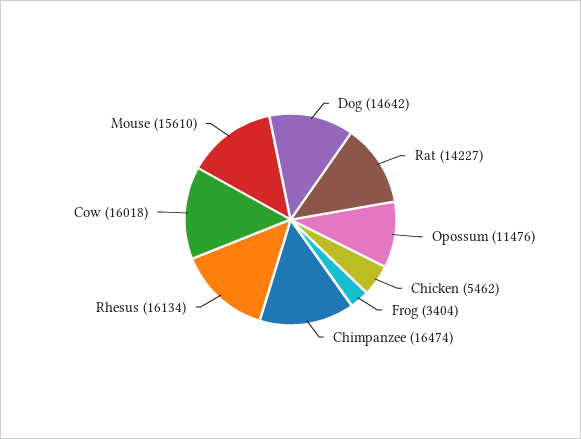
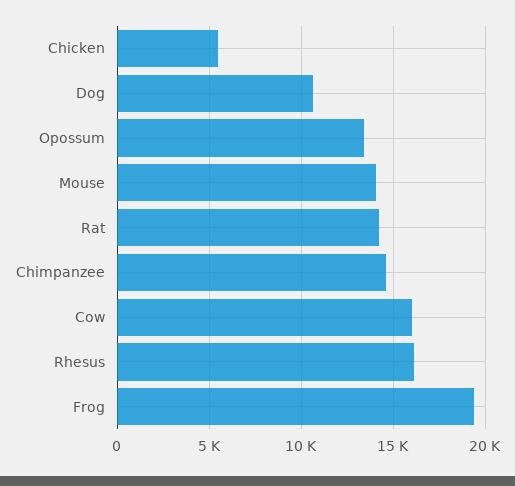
  {
-   "Dog": 14642,
+   "Dog": 10500,
    "Rat": 14227,
-   "Opossum": 11476,
+   "Opossum": 13500,
    "Chicken": 5462,
-   "Frog": 3404,
+   "Frog": 19500,
-   "Chimpanzee": 16474,
+   "Chimpanzee": 14500,
    "Rhesus": 16134,
    "Cow": 16018,
-   "Mouse": 15610
+   "Mouse": 14000
  }

